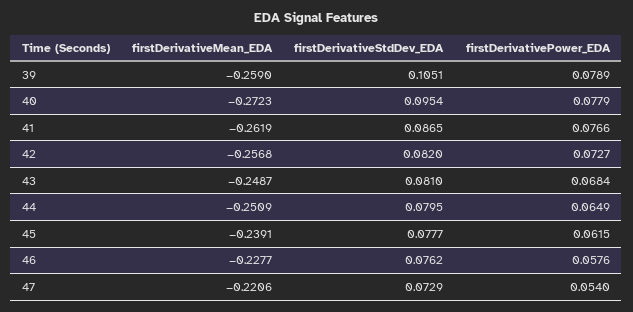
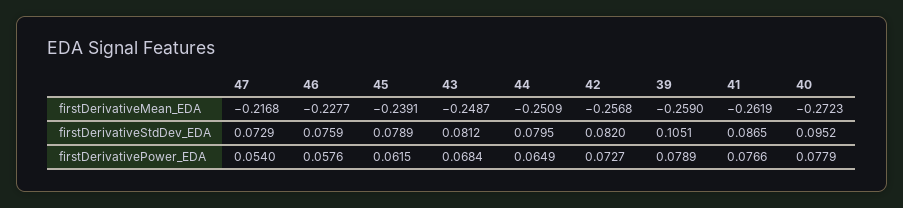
  {
    "firstDerivativeMean_EDA": {
      "39": -0.259,
      "40": -0.2723,
      "41": -0.2619,
      "42": -0.2568,
      "43": -0.2487,
      "44": -0.2509,
      "45": -0.2391,
      "46": -0.2277,
-     "47": -0.2206
+     "47": -0.2168
    },
    "firstDerivativeStdDev_EDA": {
      "39": 0.1051,
-     "40": 0.0954,
+     "40": 0.0952,
      "41": 0.0865,
      "42": 0.082,
-     "43": 0.081,
+     "43": 0.0812,
      "44": 0.0795,
-     "45": 0.0777,
+     "45": 0.0789,
-     "46": 0.0762,
+     "46": 0.0759,
      "47": 0.0729
    },
    "firstDerivativePower_EDA": {
      "39": 0.0789,
      "40": 0.0779,
      "41": 0.0766,
      "42": 0.0727,
      "43": 0.0684,
      "44": 0.0649,
      "45": 0.0615,
      "46": 0.0576,
      "47": 0.054
    }
  }

